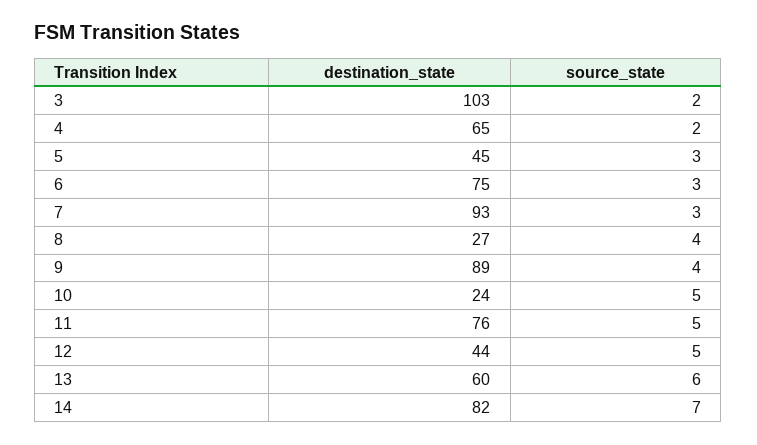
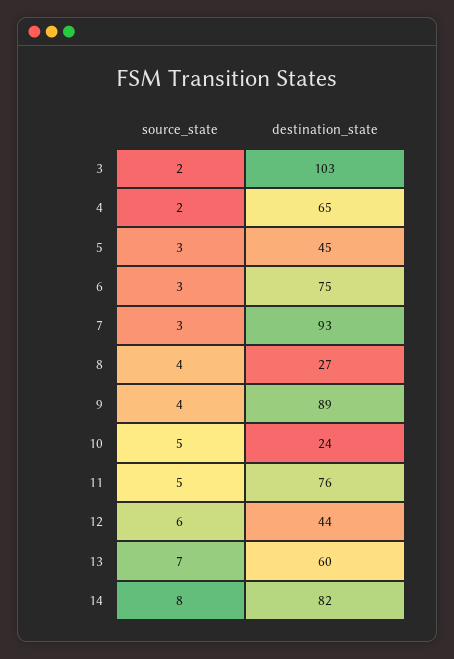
  {
    "destination_state": {
      "3": 103,
      "4": 65,
      "5": 45,
      "6": 75,
      "7": 93,
      "8": 27,
      "9": 89,
      "10": 24,
      "11": 76,
      "12": 44,
      "13": 60,
      "14": 82
    },
    "source_state": {
      "3": 2,
      "4": 2,
      "5": 3,
      "6": 3,
      "7": 3,
      "8": 4,
      "9": 4,
      "10": 5,
      "11": 5,
-     "12": 5,
+     "12": 6,
-     "13": 6,
+     "13": 7,
-     "14": 7
+     "14": 8
    }
  }

